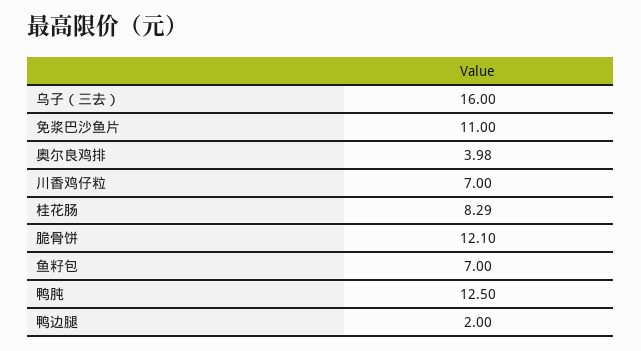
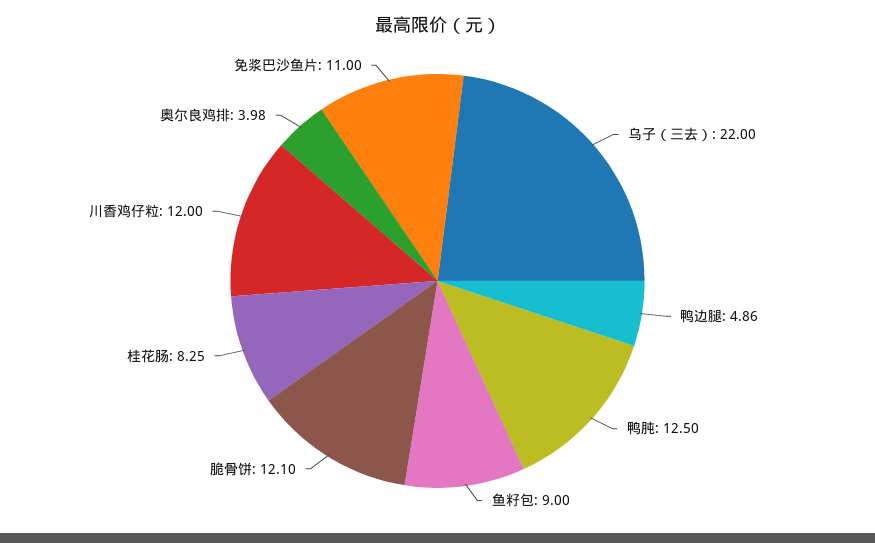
  {
-   "乌子（三去）": 16,
+   "乌子（三去）": 22,
    "免浆巴沙鱼片": 11,
    "奥尔良鸡排": 3.98,
-   "川香鸡仔粒": 7,
+   "川香鸡仔粒": 12,
-   "桂花肠": 8.29,
+   "桂花肠": 8.25,
    "脆骨饼": 12.1,
-   "鱼籽包": 7,
+   "鱼籽包": 9,
    "鸭肫": 12.5,
-   "鸭边腿": 2
+   "鸭边腿": 4.86
  }

